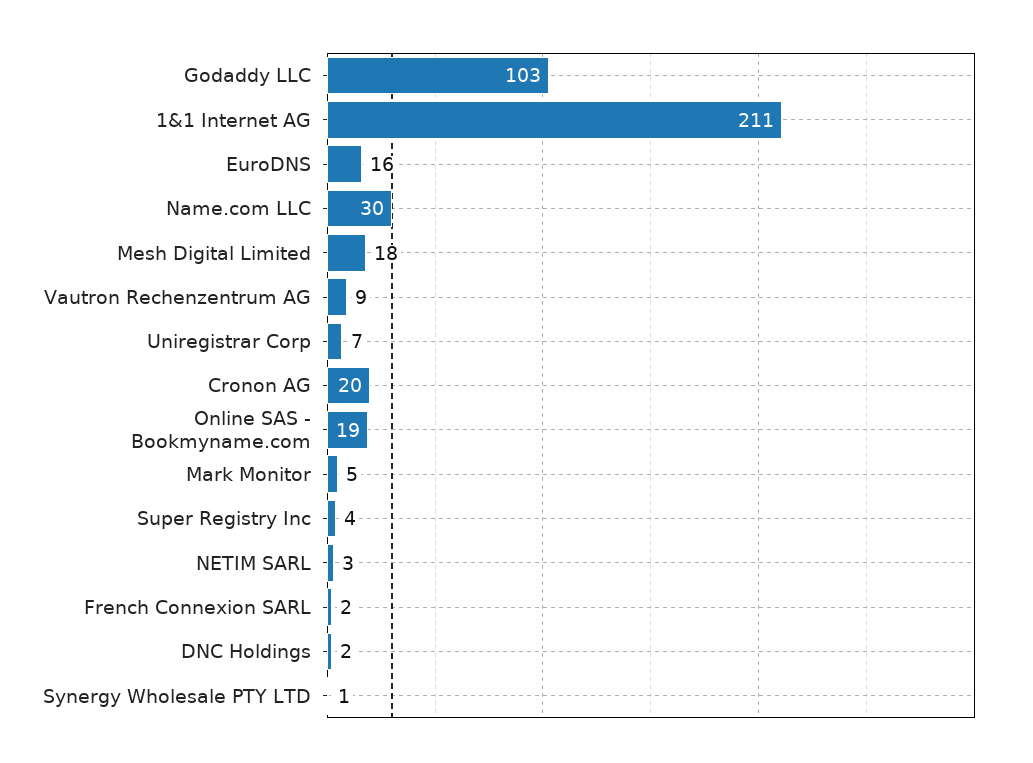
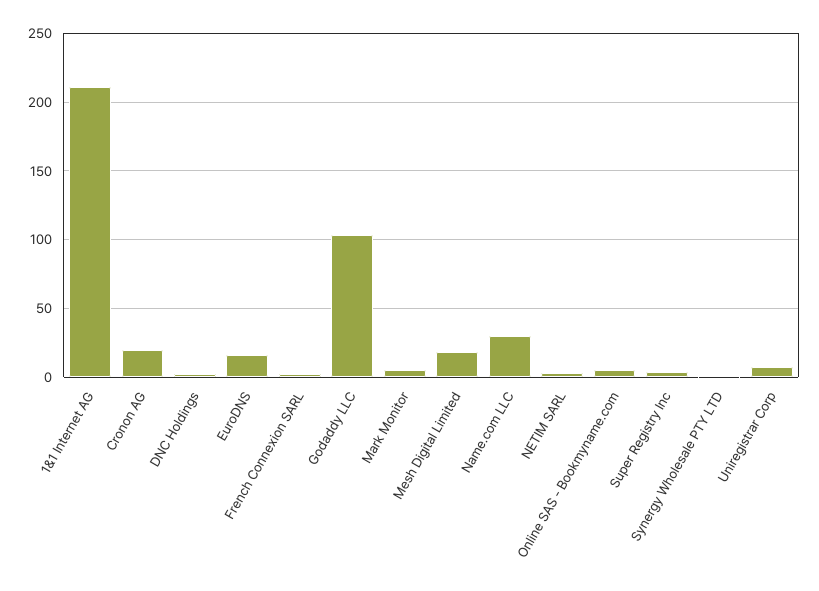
  {
    "Godaddy LLC": 103,
    "1&1 Internet AG": 211,
    "EuroDNS": 16,
    "Name.com LLC": 30,
    "Mesh Digital Limited": 18,
-   "Vautron Rechenzentrum AG": 9,
    "Uniregistrar Corp": 7,
    "Cronon AG": 20,
-   "Online SAS - Bookmyname.com": 19,
+   "Online SAS - Bookmyname.com": 5,
    "Mark Monitor": 5,
    "Super Registry Inc": 4,
    "NETIM SARL": 3,
    "French Connexion SARL": 2,
    "DNC Holdings": 2,
    "Synergy Wholesale PTY LTD": 1
  }

